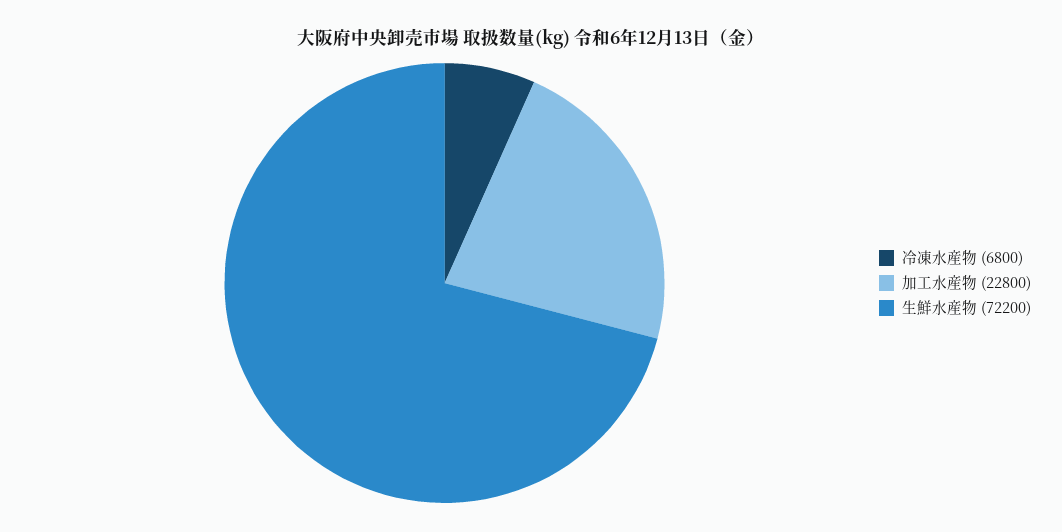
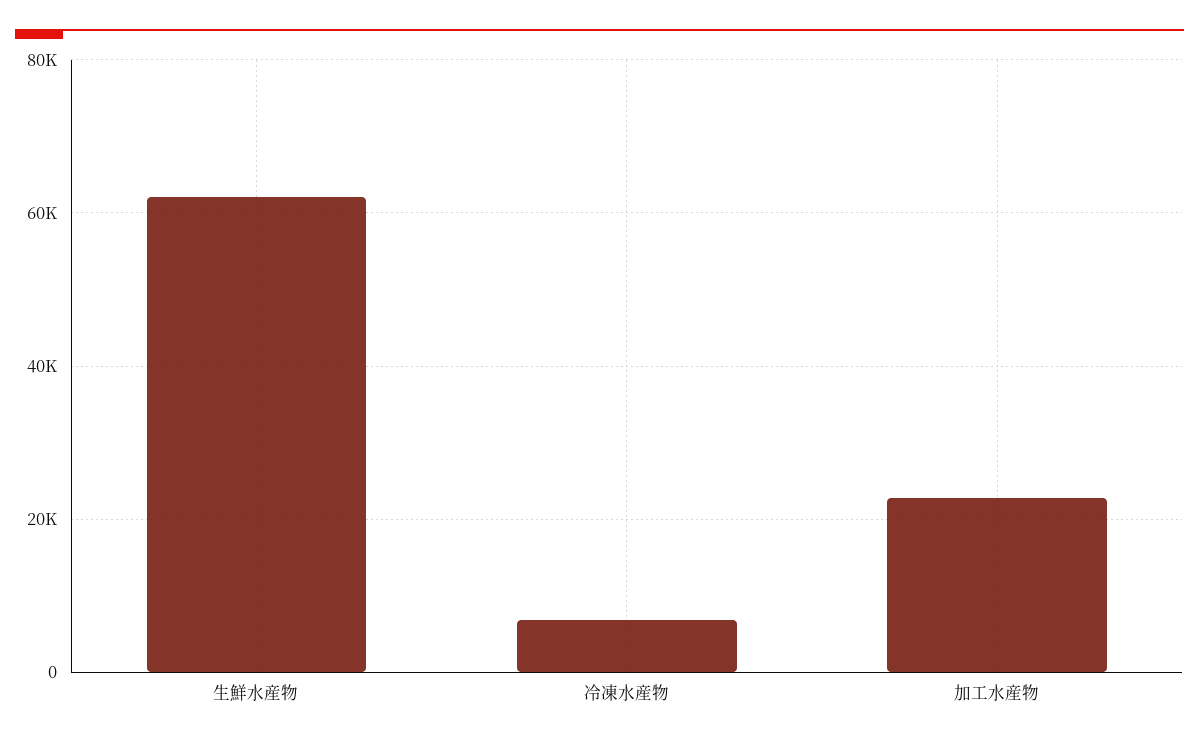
  {
    "冷凍水産物": 6800,
    "加工水産物": 22800,
-   "生鮮水産物": 72200
+   "生鮮水産物": 62000
  }

